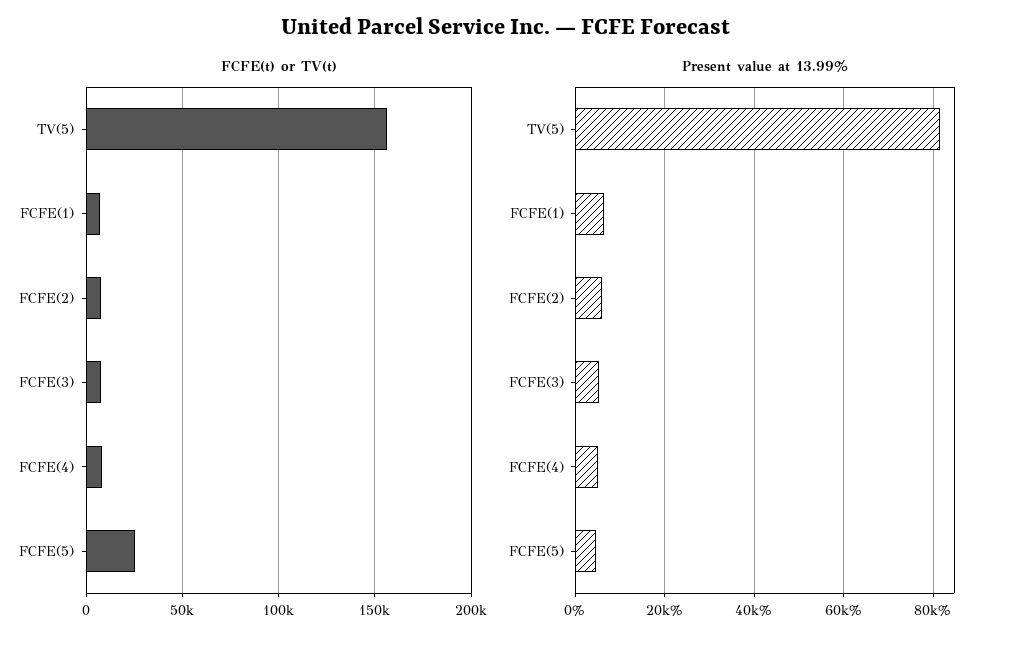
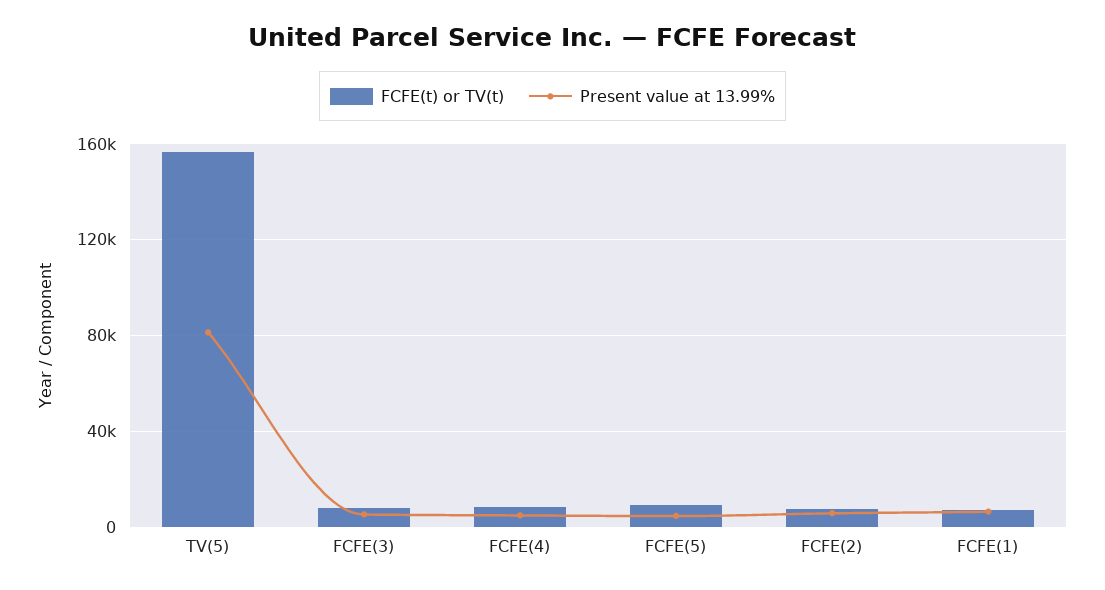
  {
    "FCFE(t) or TV(t)": {
      "TV(5)": 155000,
      "FCFE(1)": 5000,
      "FCFE(2)": 10000,
      "FCFE(3)": 10000,
      "FCFE(4)": 10000,
-     "FCFE(5)": 25000
+     "FCFE(5)": 10000
    },
    "Present value at 13.99%": {
      "TV(5)": 82000,
      "FCFE(1)": 6000,
      "FCFE(2)": 6000,
      "FCFE(3)": 6000,
      "FCFE(4)": 6000,
      "FCFE(5)": 4000
    }
  }

